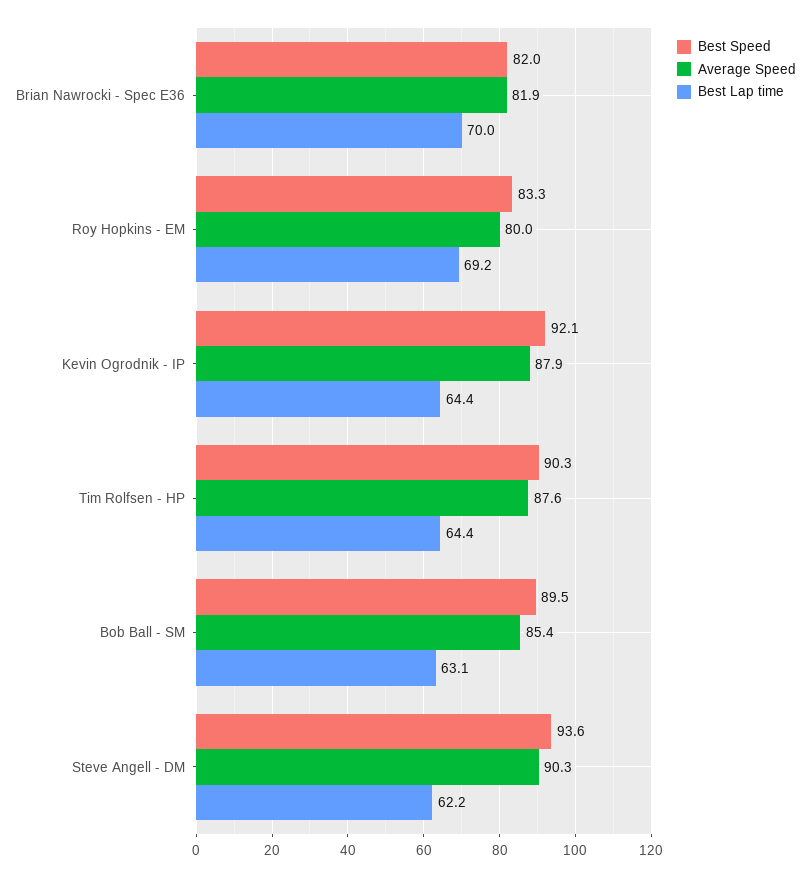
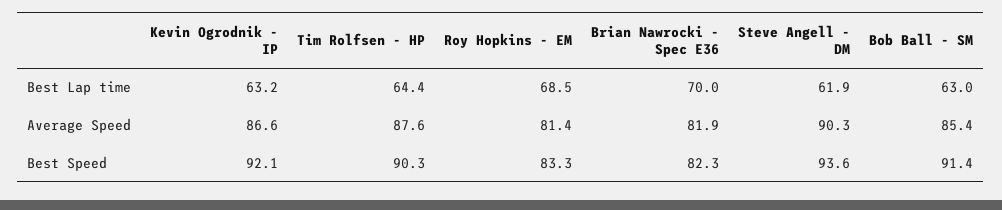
  {
    "Best Speed": {
-     "Brian Nawrocki - Spec E36": 82,
+     "Brian Nawrocki - Spec E36": 82.3,
      "Roy Hopkins - EM": 83.3,
      "Kevin Ogrodnik - IP": 92.1,
      "Tim Rolfsen - HP": 90.3,
-     "Bob Ball - SM": 89.5,
+     "Bob Ball - SM": 91.4,
      "Steve Angell - DM": 93.6
    },
    "Average Speed": {
      "Brian Nawrocki - Spec E36": 81.9,
-     "Roy Hopkins - EM": 80,
+     "Roy Hopkins - EM": 81.4,
-     "Kevin Ogrodnik - IP": 87.9,
+     "Kevin Ogrodnik - IP": 86.6,
      "Tim Rolfsen - HP": 87.6,
      "Bob Ball - SM": 85.4,
      "Steve Angell - DM": 90.3
    },
    "Best Lap time": {
      "Brian Nawrocki - Spec E36": 70,
-     "Roy Hopkins - EM": 69.2,
+     "Roy Hopkins - EM": 68.5,
-     "Kevin Ogrodnik - IP": 64.4,
+     "Kevin Ogrodnik - IP": 63.2,
      "Tim Rolfsen - HP": 64.4,
-     "Bob Ball - SM": 63.1,
+     "Bob Ball - SM": 63,
-     "Steve Angell - DM": 62.2
+     "Steve Angell - DM": 61.9
    }
  }

